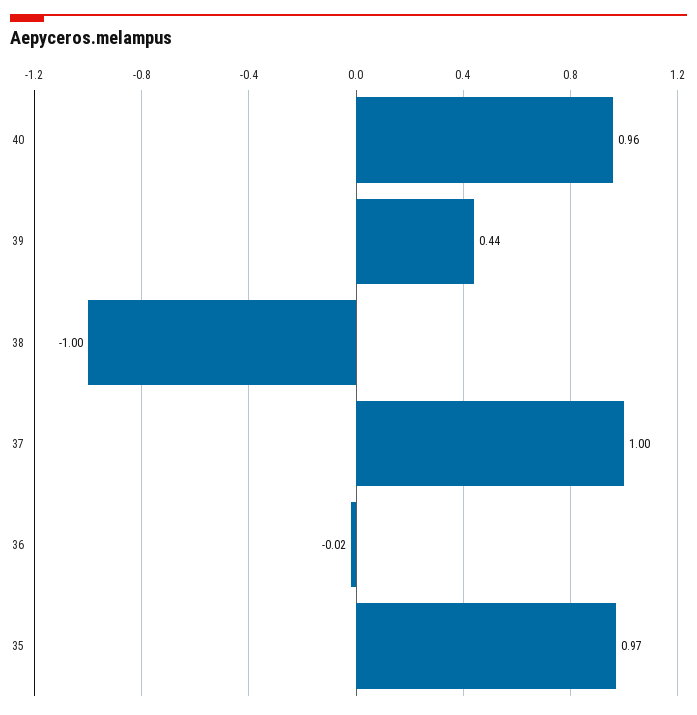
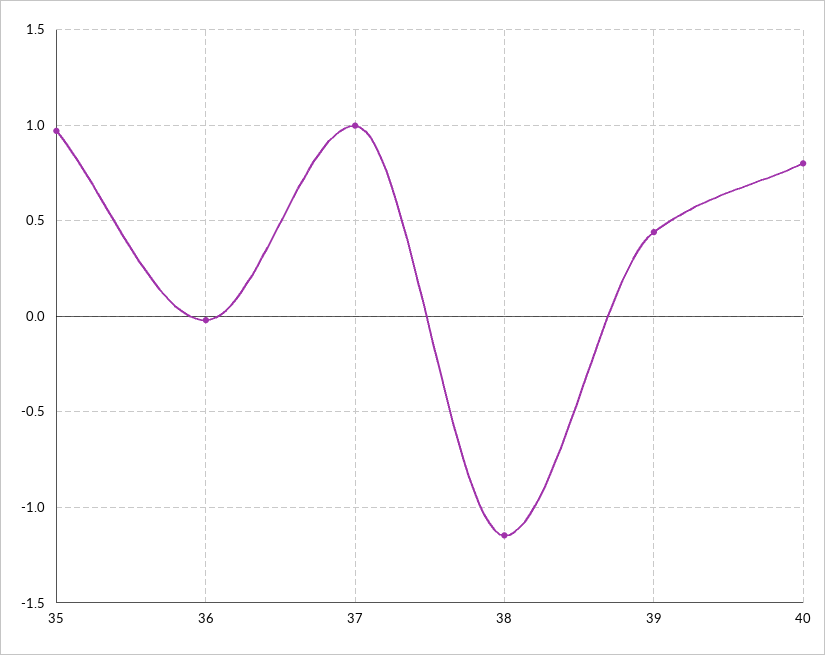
  {
-   "40": 0.96,
+   "40": 0.8,
    "39": 0.44,
-   "38": -1,
+   "38": -1.15,
    "37": 1,
    "36": -0.02,
    "35": 0.97
  }

